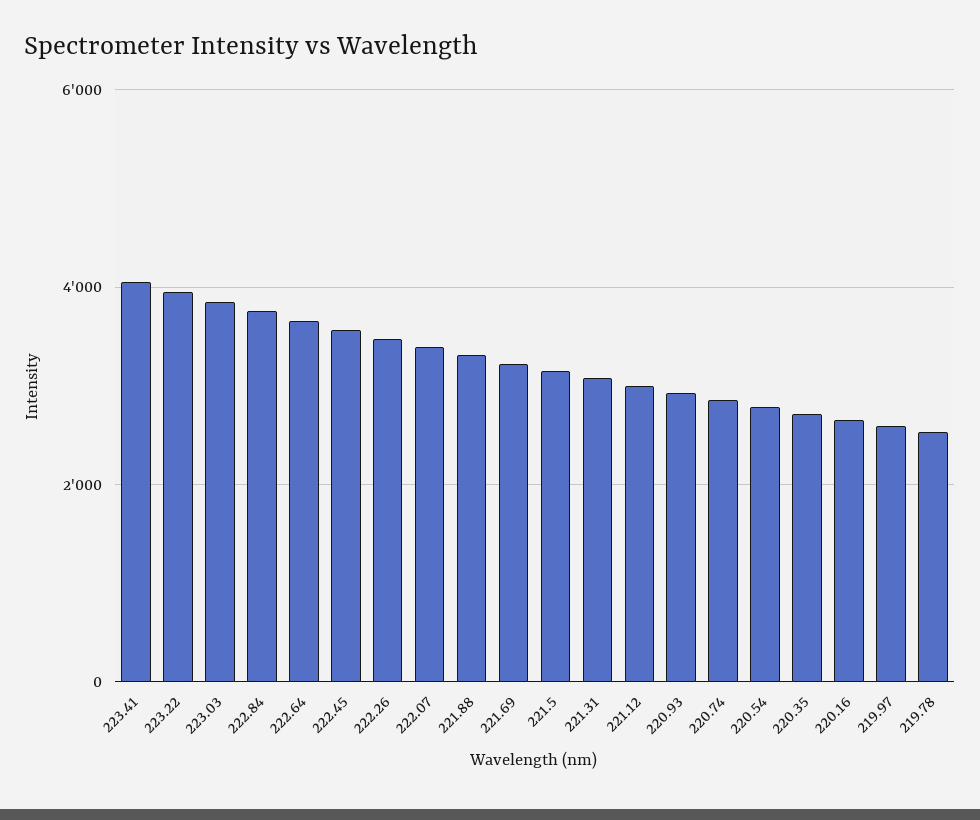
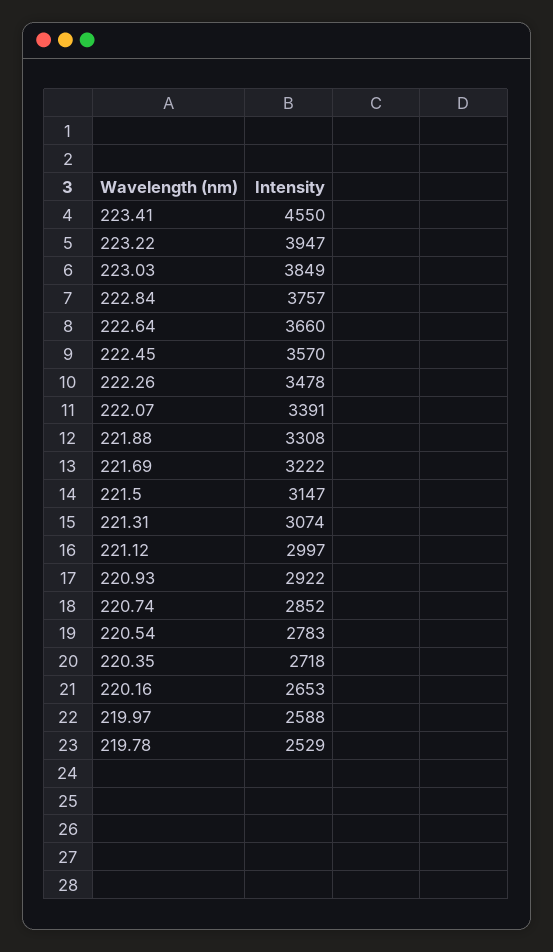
  {
-   "223.41": 4000,
+   "223.41": 4550,
    "223.22": 3947,
    "223.03": 3849,
    "222.84": 3757,
    "222.64": 3660,
    "222.45": 3570,
    "222.26": 3478,
    "222.07": 3391,
    "221.88": 3308,
    "221.69": 3222,
    "221.5": 3147,
    "221.31": 3074,
    "221.12": 2997,
    "220.93": 2922,
    "220.74": 2852,
    "220.54": 2783,
    "220.35": 2718,
    "220.16": 2653,
    "219.97": 2588,
    "219.78": 2529
  }

